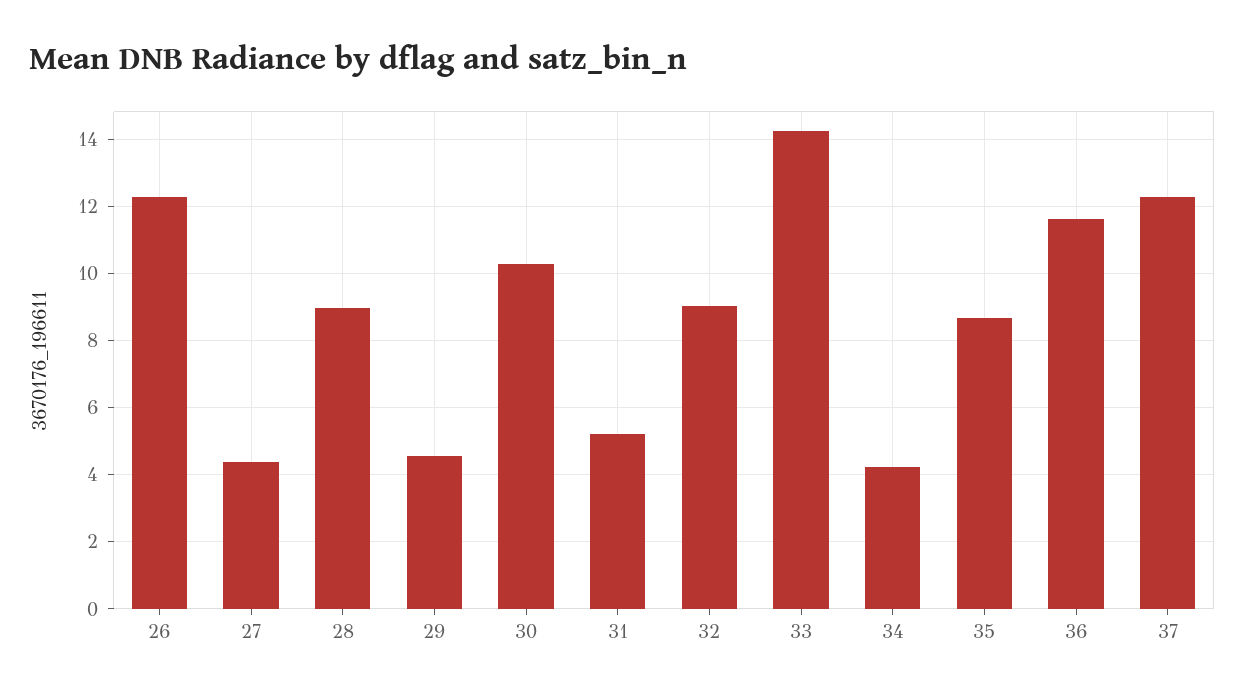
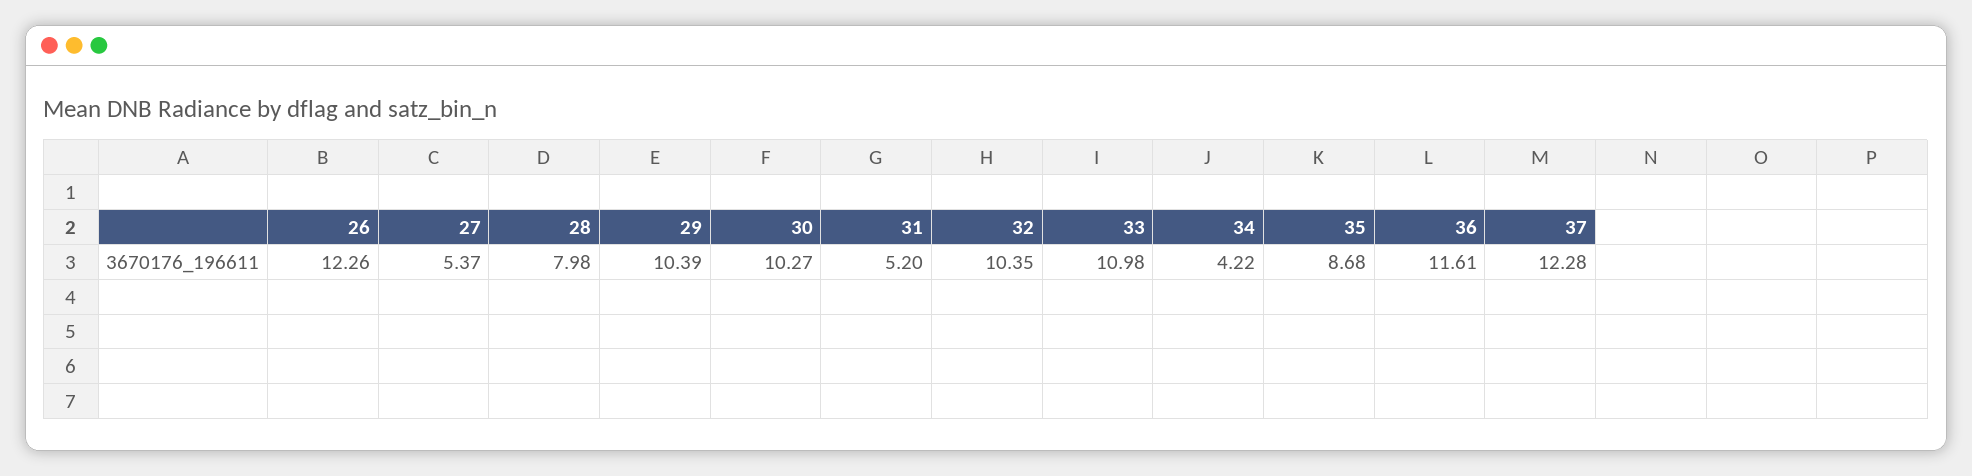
  {
    "26": 12.26,
-   "27": 4.4,
+   "27": 5.37,
-   "28": 9,
+   "28": 7.98,
-   "29": 4.6,
+   "29": 10.39,
    "30": 10.27,
    "31": 5.2,
-   "32": 9,
+   "32": 10.35,
-   "33": 14.2,
+   "33": 10.98,
    "34": 4.22,
    "35": 8.68,
    "36": 11.61,
    "37": 12.28
  }

